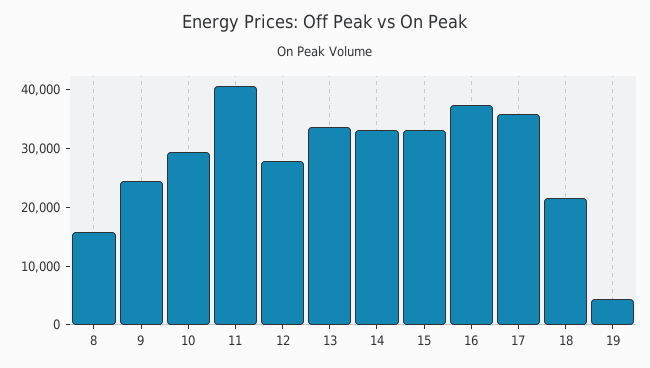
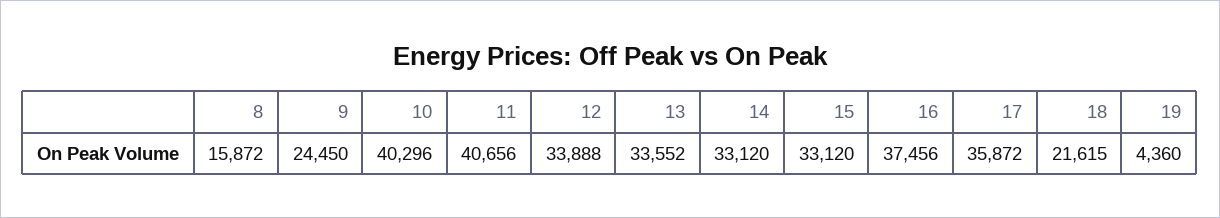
  {
    "8": 15872,
    "9": 24450,
-   "10": 30000,
+   "10": 40296,
    "11": 40656,
-   "12": 28000,
+   "12": 33888,
    "13": 33552,
    "14": 33120,
    "15": 33120,
    "16": 37456,
    "17": 35872,
    "18": 21615,
    "19": 4360
  }

